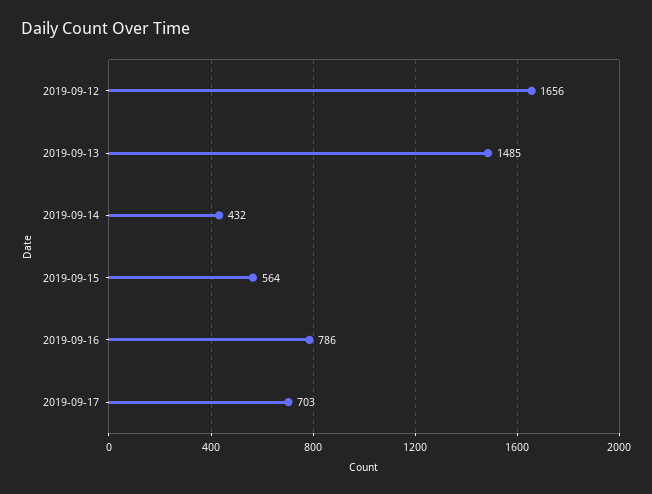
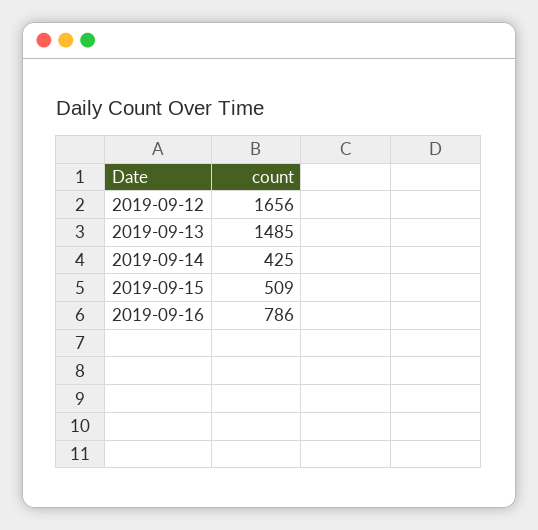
  {
    "2019-09-12": 1656,
    "2019-09-13": 1485,
-   "2019-09-14": 432,
+   "2019-09-14": 425,
-   "2019-09-15": 564,
+   "2019-09-15": 509,
-   "2019-09-16": 786,
+   "2019-09-16": 786
-   "2019-09-17": 703
  }

